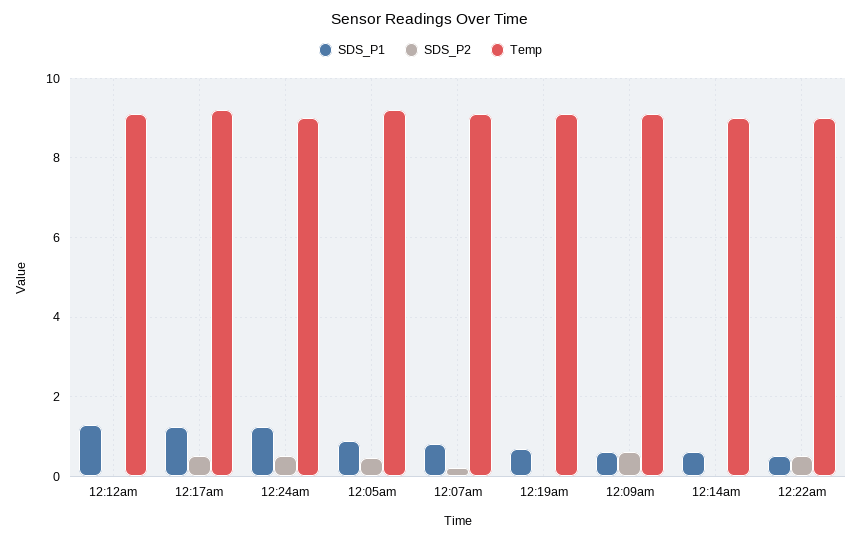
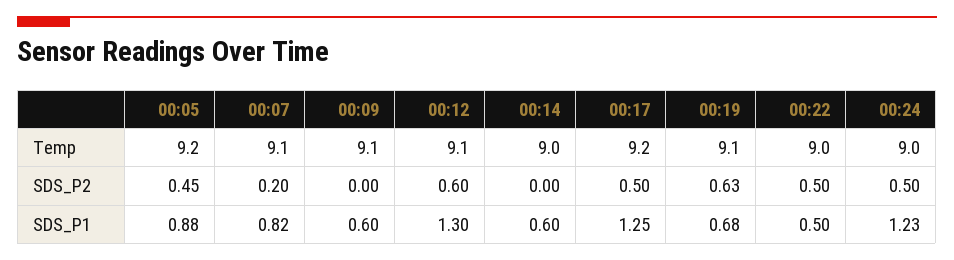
  {
    "SDS_P1": {
      "12:12am": 1.3,
      "12:17am": 1.25,
      "12:24am": 1.23,
      "12:05am": 0.88,
      "12:07am": 0.82,
      "12:19am": 0.68,
      "12:09am": 0.6,
      "12:14am": 0.6,
      "12:22am": 0.5
    },
    "SDS_P2": {
-     "12:12am": 0,
+     "12:12am": 0.6,
      "12:17am": 0.5,
      "12:24am": 0.5,
      "12:05am": 0.45,
      "12:07am": 0.2,
-     "12:19am": 0,
+     "12:19am": 0.63,
-     "12:09am": 0.6,
+     "12:09am": 0,
      "12:14am": 0,
      "12:22am": 0.5
    },
    "Temp": {
      "12:12am": 9.1,
      "12:17am": 9.2,
      "12:24am": 9,
      "12:05am": 9.2,
      "12:07am": 9.1,
      "12:19am": 9.1,
      "12:09am": 9.1,
      "12:14am": 9,
      "12:22am": 9
    }
  }

